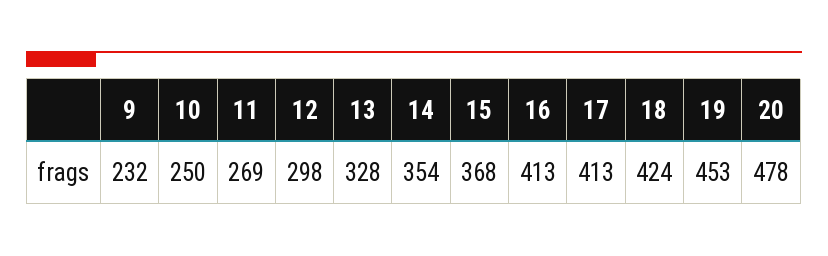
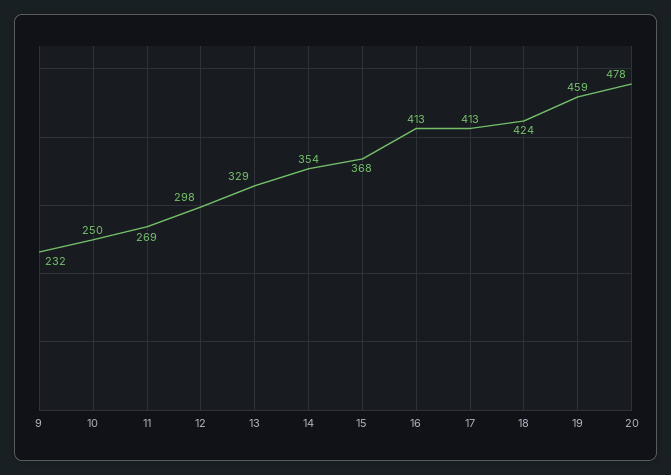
  {
    "9": 232,
    "10": 250,
    "11": 269,
    "12": 298,
-   "13": 328,
+   "13": 329,
    "14": 354,
    "15": 368,
    "16": 413,
    "17": 413,
    "18": 424,
-   "19": 453,
+   "19": 459,
    "20": 478
  }

